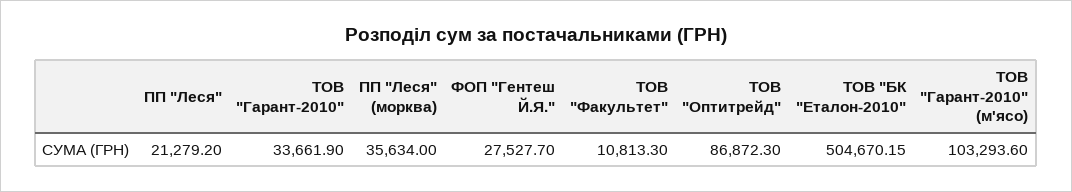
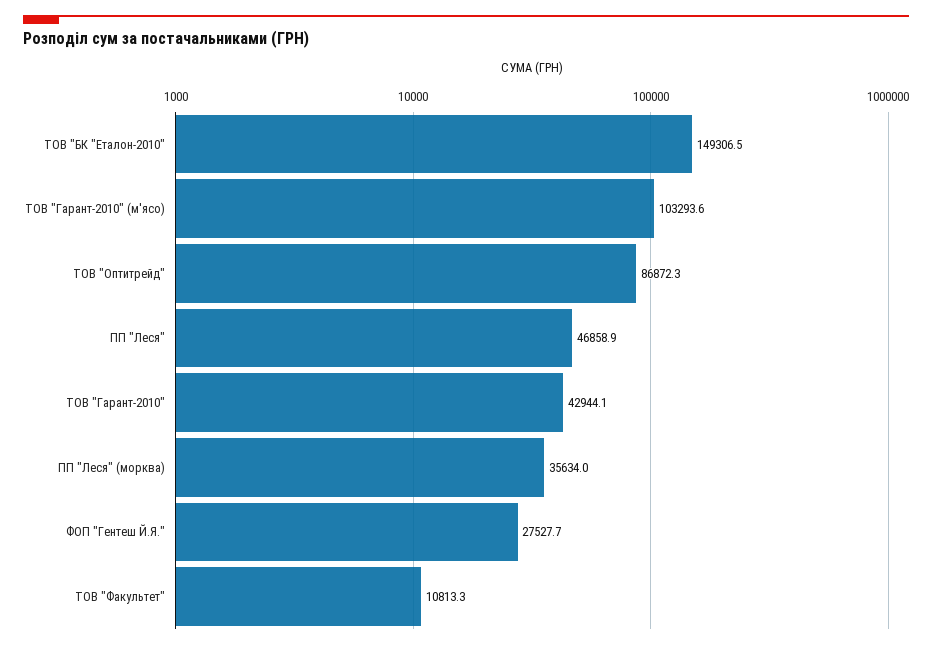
  {
-   "ПП \"Леся\"": 21279.2,
+   "ПП \"Леся\"": 46858.9,
-   "ТОВ \"Гарант-2010\"": 33661.9,
+   "ТОВ \"Гарант-2010\"": 42944.1,
    "ПП \"Леся\" (морква)": 35634,
    "ФОП \"Гентеш Й.Я.\"": 27527.7,
    "ТОВ \"Факультет\"": 10813.3,
    "ТОВ \"Оптитрейд\"": 86872.3,
-   "ТОВ \"БК \"Еталон-2010\"": 504670.15,
+   "ТОВ \"БК \"Еталон-2010\"": 149306.5,
    "ТОВ \"Гарант-2010\" (м'ясо)": 103293.6
  }

